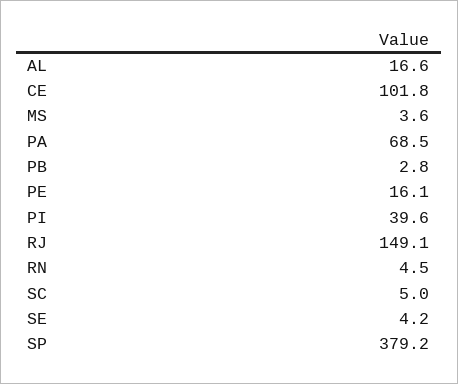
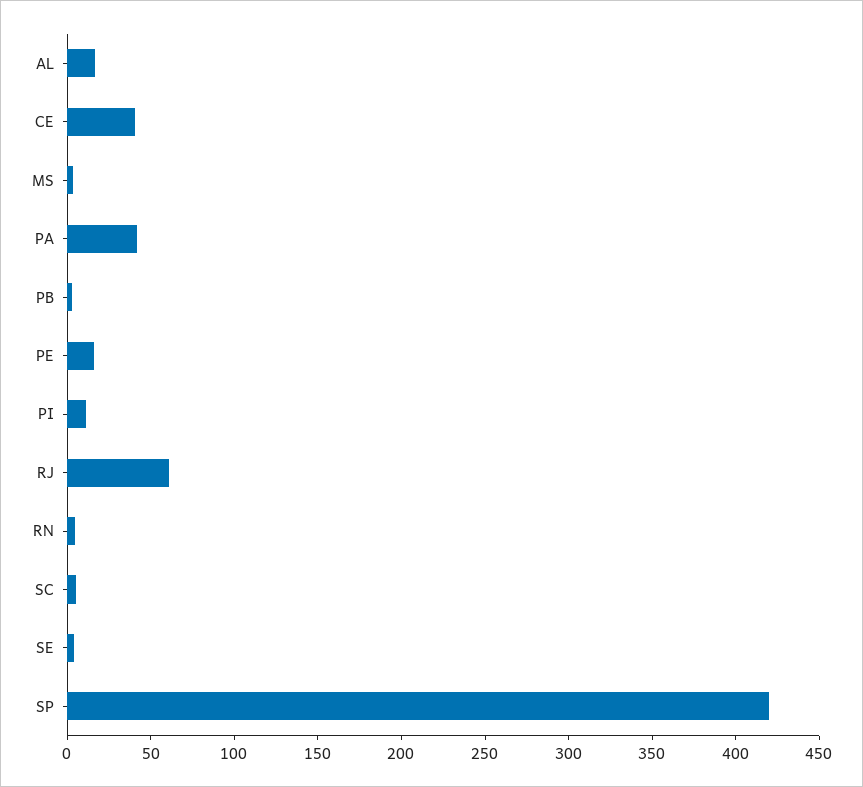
  {
    "AL": 16.6,
-   "CE": 101.8,
+   "CE": 40,
    "MS": 3.6,
-   "PA": 68.5,
+   "PA": 40,
    "PB": 2.8,
    "PE": 16.1,
-   "PI": 39.6,
+   "PI": 10,
-   "RJ": 149.1,
+   "RJ": 60,
    "RN": 4.5,
    "SC": 5,
    "SE": 4.2,
-   "SP": 379.2
+   "SP": 420
  }

